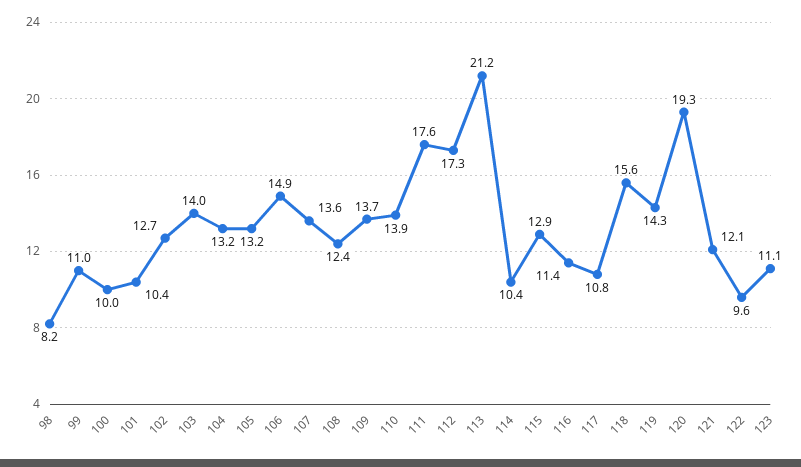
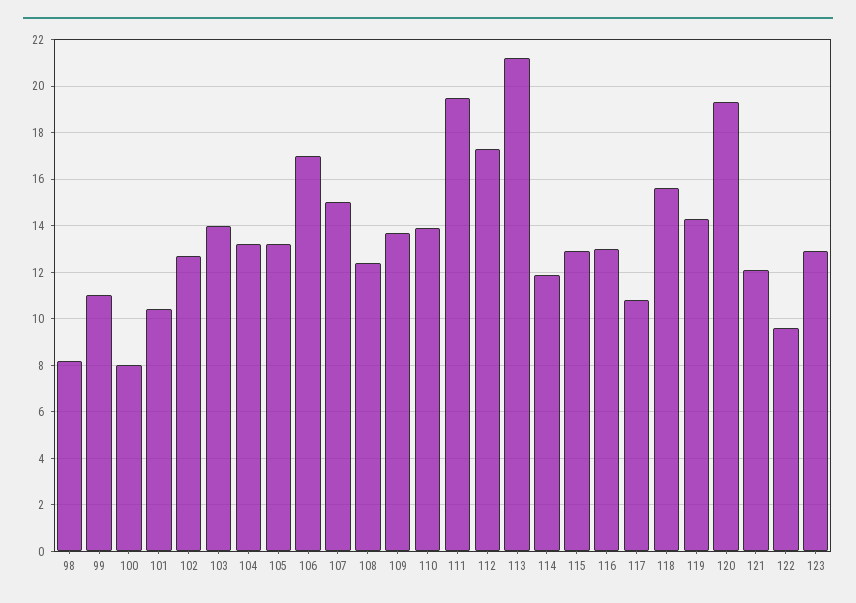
  {
    "98": 8.2,
    "99": 11,
-   "100": 10,
+   "100": 8,
    "101": 10.4,
    "102": 12.7,
    "103": 14,
    "104": 13.2,
    "105": 13.2,
-   "106": 14.9,
+   "106": 17,
-   "107": 13.6,
+   "107": 15,
    "108": 12.4,
    "109": 13.7,
    "110": 13.9,
-   "111": 17.6,
+   "111": 19.5,
    "112": 17.3,
    "113": 21.2,
-   "114": 10.4,
+   "114": 12,
    "115": 12.9,
-   "116": 11.4,
+   "116": 13,
    "117": 10.8,
    "118": 15.6,
    "119": 14.3,
    "120": 19.3,
    "121": 12.1,
    "122": 9.6,
-   "123": 11.1
+   "123": 13
  }

